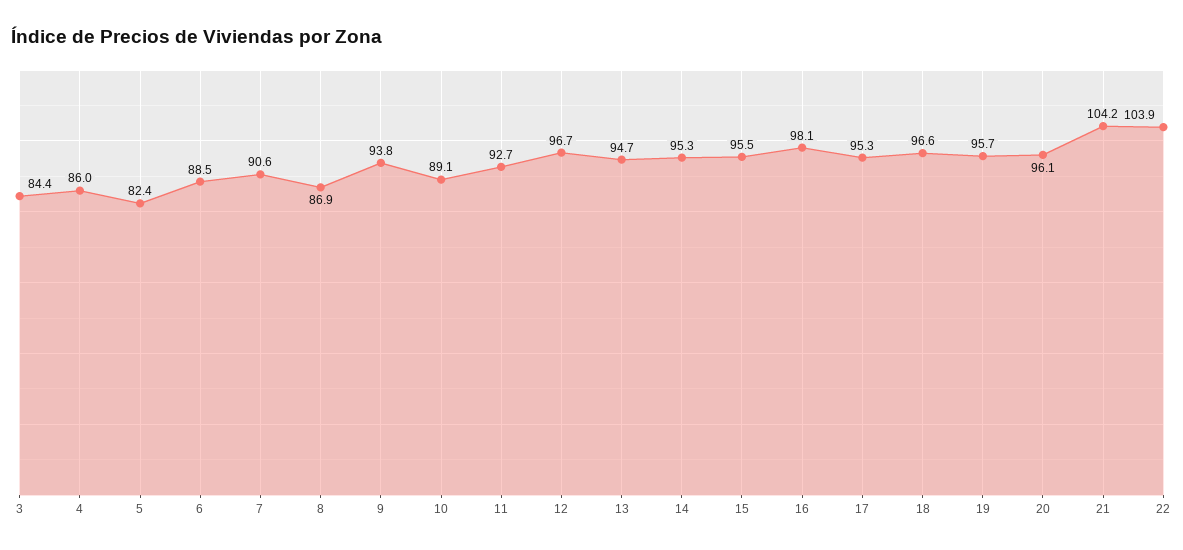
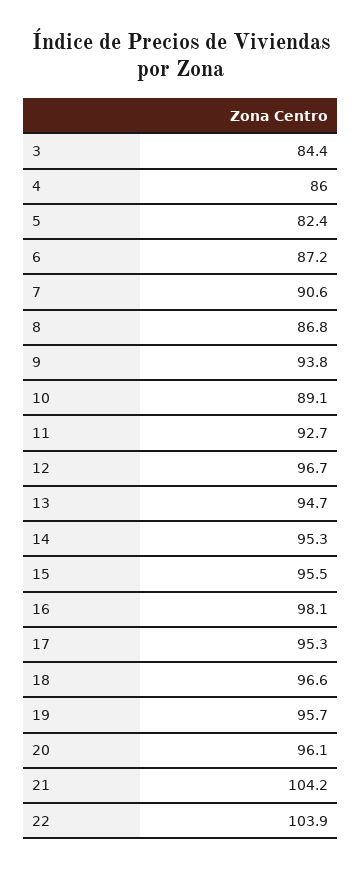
  {
    "3": 84.4,
    "4": 86,
    "5": 82.4,
-   "6": 88.5,
+   "6": 87.2,
    "7": 90.6,
-   "8": 86.9,
+   "8": 86.8,
    "9": 93.8,
    "10": 89.1,
    "11": 92.7,
    "12": 96.7,
    "13": 94.7,
    "14": 95.3,
    "15": 95.5,
    "16": 98.1,
    "17": 95.3,
    "18": 96.6,
    "19": 95.7,
    "20": 96.1,
    "21": 104.2,
    "22": 103.9
  }

